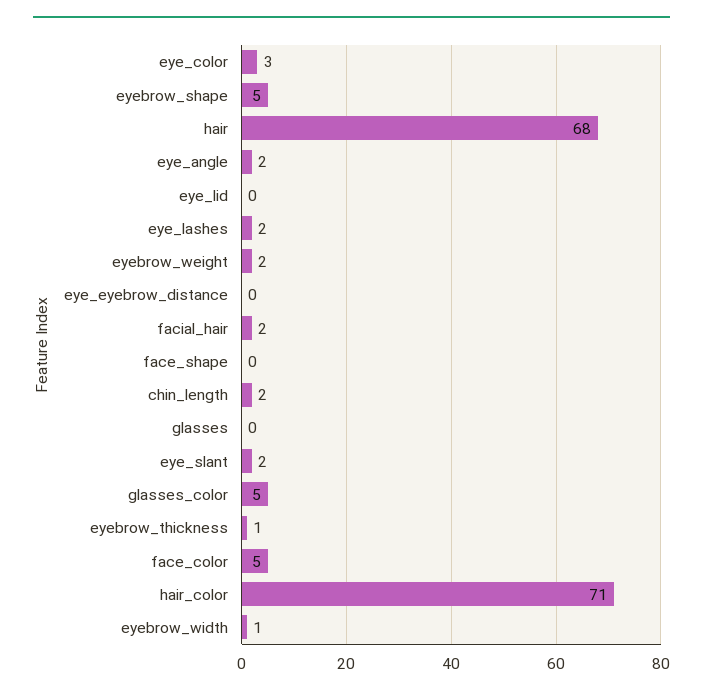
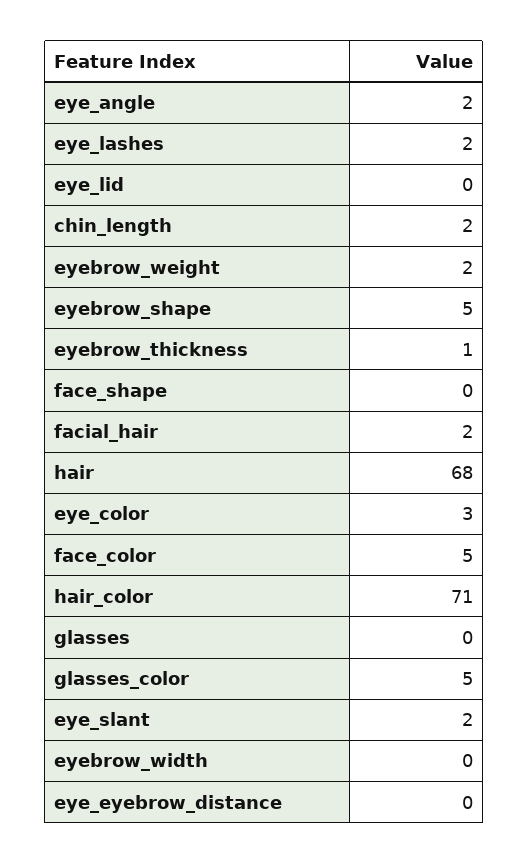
  {
    "eye_color": 3,
    "eyebrow_shape": 5,
    "hair": 68,
    "eye_angle": 2,
    "eye_lid": 0,
    "eye_lashes": 2,
    "eyebrow_weight": 2,
    "eye_eyebrow_distance": 0,
    "facial_hair": 2,
    "face_shape": 0,
    "chin_length": 2,
    "glasses": 0,
    "eye_slant": 2,
    "glasses_color": 5,
    "eyebrow_thickness": 1,
    "face_color": 5,
    "hair_color": 71,
-   "eyebrow_width": 1
+   "eyebrow_width": 0
  }

